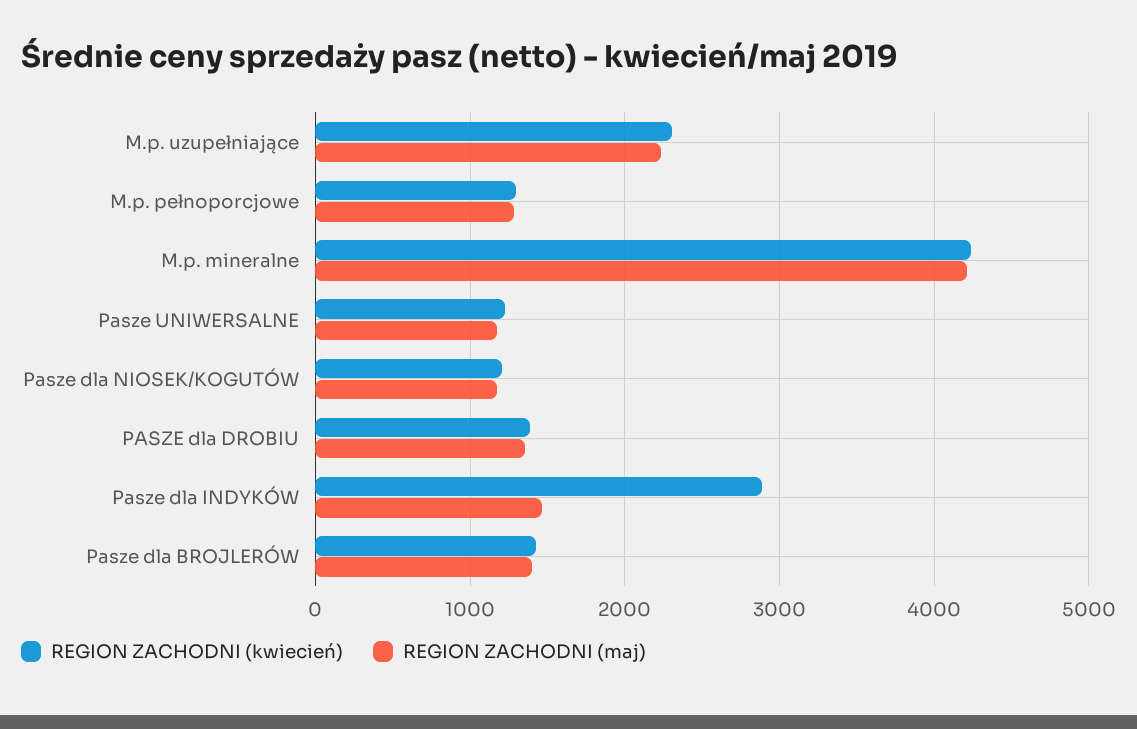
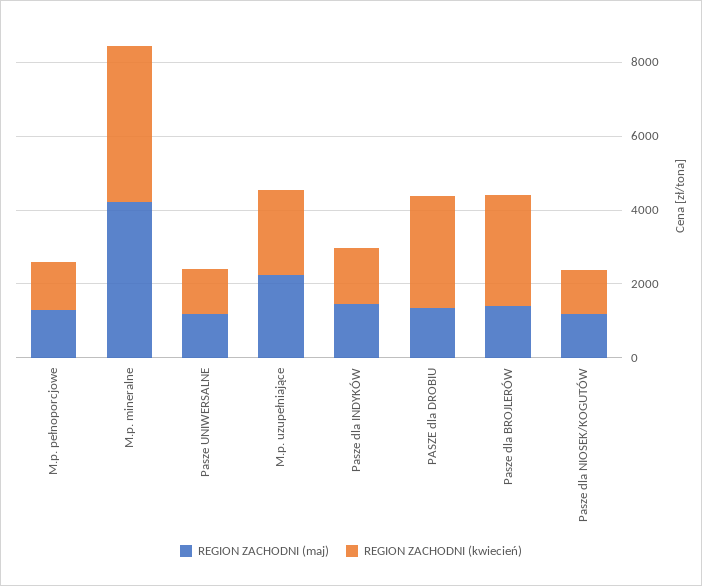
  {
    "REGION ZACHODNI (kwiecień)": {
      "M.p. uzupełniające": 2300,
      "M.p. pełnoporcjowe": 1300,
      "M.p. mineralne": 4200,
      "Pasze UNIWERSALNE": 1200,
      "Pasze dla NIOSEK/KOGUTÓW": 1200,
-     "PASZE dla DROBIU": 1400,
+     "PASZE dla DROBIU": 3000,
-     "Pasze dla INDYKÓW": 2900,
+     "Pasze dla INDYKÓW": 1500,
-     "Pasze dla BROJLERÓW": 1400
+     "Pasze dla BROJLERÓW": 3000
    },
    "REGION ZACHODNI (maj)": {
      "M.p. uzupełniające": 2200,
      "M.p. pełnoporcjowe": 1300,
      "M.p. mineralne": 4200,
      "Pasze UNIWERSALNE": 1200,
      "Pasze dla NIOSEK/KOGUTÓW": 1200,
      "PASZE dla DROBIU": 1400,
      "Pasze dla INDYKÓW": 1500,
      "Pasze dla BROJLERÓW": 1400
    }
  }

